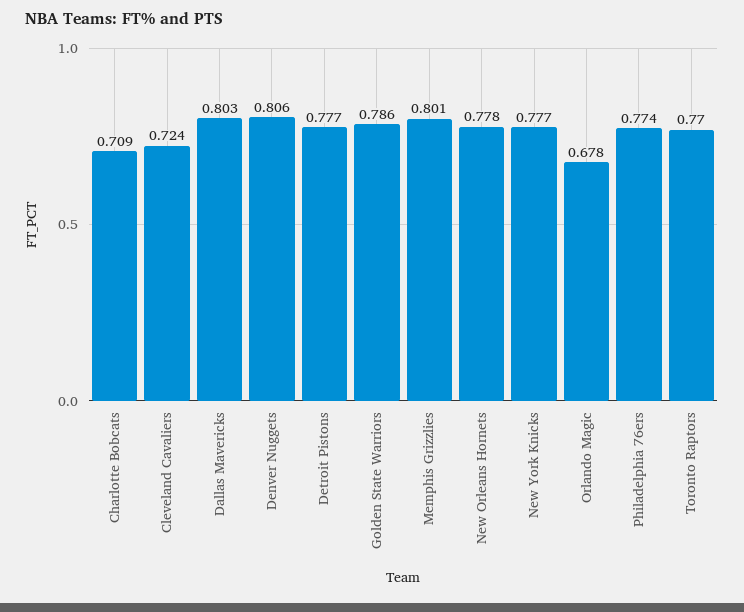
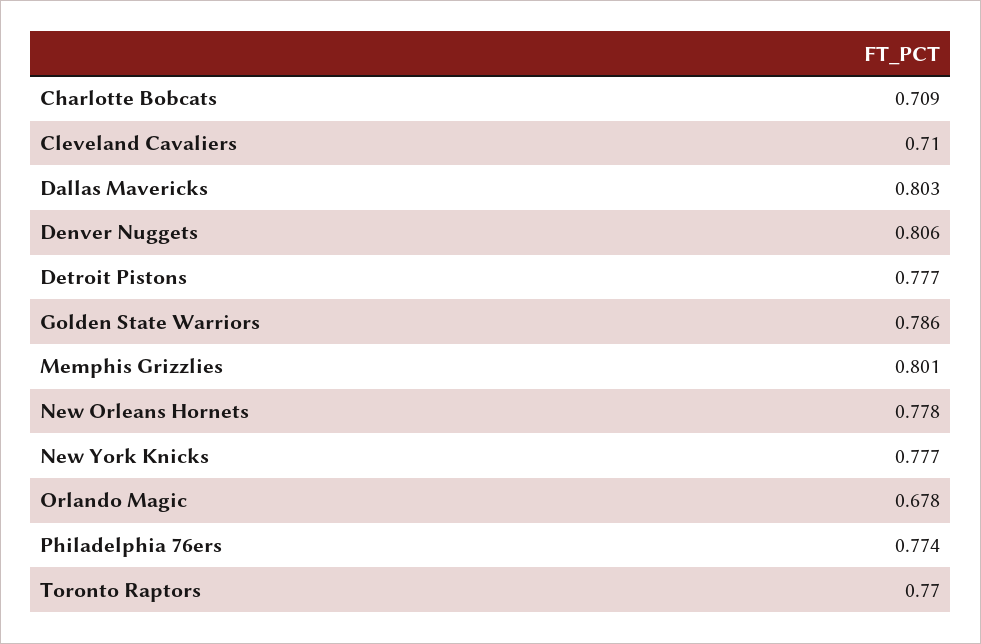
  {
    "Charlotte Bobcats": 0.709,
-   "Cleveland Cavaliers": 0.724,
+   "Cleveland Cavaliers": 0.71,
    "Dallas Mavericks": 0.803,
    "Denver Nuggets": 0.806,
    "Detroit Pistons": 0.777,
    "Golden State Warriors": 0.786,
    "Memphis Grizzlies": 0.801,
    "New Orleans Hornets": 0.778,
    "New York Knicks": 0.777,
    "Orlando Magic": 0.678,
    "Philadelphia 76ers": 0.774,
    "Toronto Raptors": 0.77
  }

